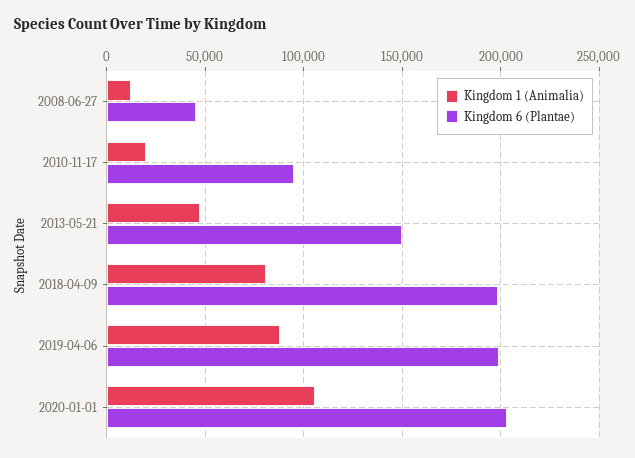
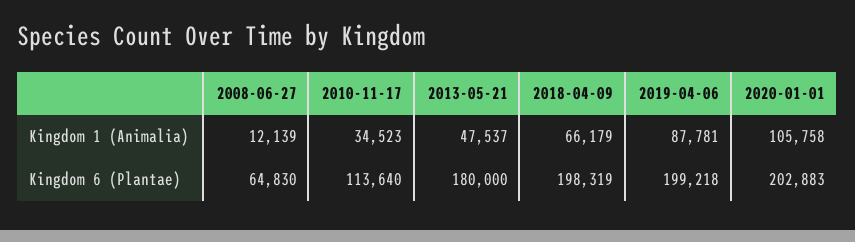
  {
    "Kingdom 1 (Animalia)": {
      "2008-06-27": 12139,
-     "2010-11-17": 20000,
+     "2010-11-17": 34523,
      "2013-05-21": 47537,
-     "2018-04-09": 80000,
+     "2018-04-09": 66179,
      "2019-04-06": 87781,
      "2020-01-01": 105758
    },
    "Kingdom 6 (Plantae)": {
-     "2008-06-27": 45000,
+     "2008-06-27": 64830,
-     "2010-11-17": 95000,
+     "2010-11-17": 113640,
-     "2013-05-21": 150000,
+     "2013-05-21": 180000,
      "2018-04-09": 198319,
      "2019-04-06": 199218,
      "2020-01-01": 202883
    }
  }

